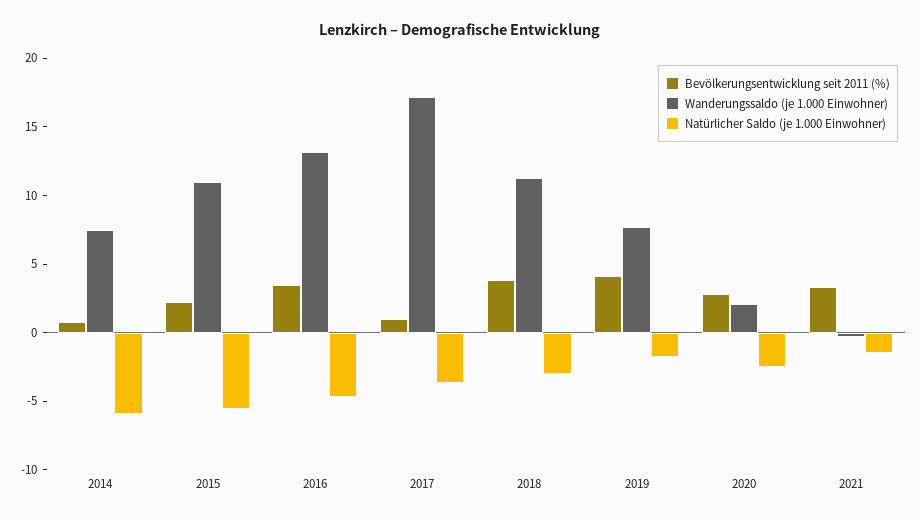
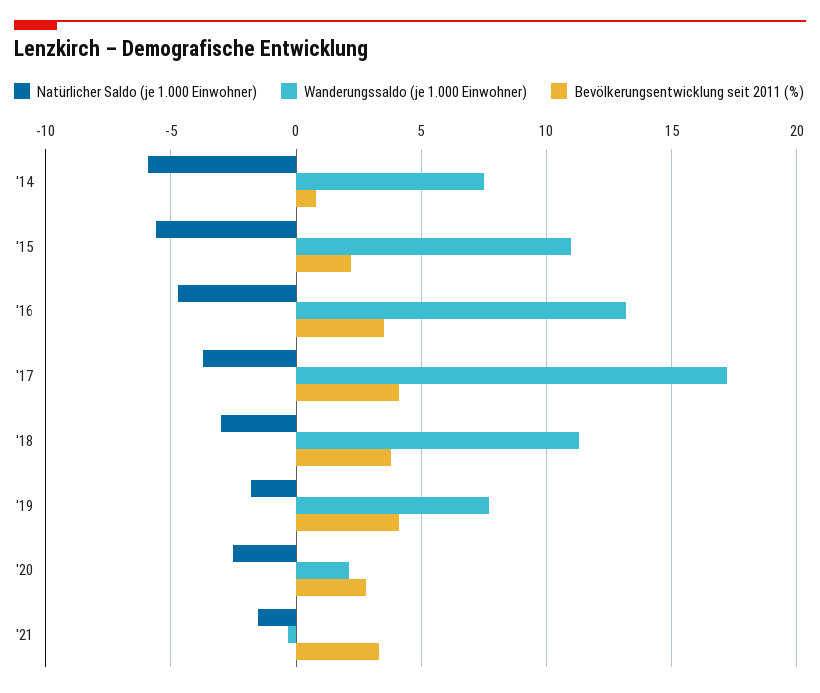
  {
    "Bevölkerungsentwicklung seit 2011 (%)": {
      "2014": 1,
      "2015": 2,
      "2016": 3.5,
-     "2017": 1,
+     "2017": 4,
      "2018": 4,
      "2019": 4,
      "2020": 3,
      "2021": 3.5
    },
    "Wanderungssaldo (je 1.000 Einwohner)": {
      "2014": 7.5,
      "2015": 11,
      "2016": 13,
      "2017": 17,
      "2018": 11.5,
      "2019": 7.5,
      "2020": 2,
      "2021": -0.5
    },
    "Natürlicher Saldo (je 1.000 Einwohner)": {
      "2014": -6,
      "2015": -5.5,
      "2016": -4.5,
      "2017": -3.5,
      "2018": -3,
      "2019": -2,
      "2020": -2.5,
      "2021": -1.5
    }
  }

